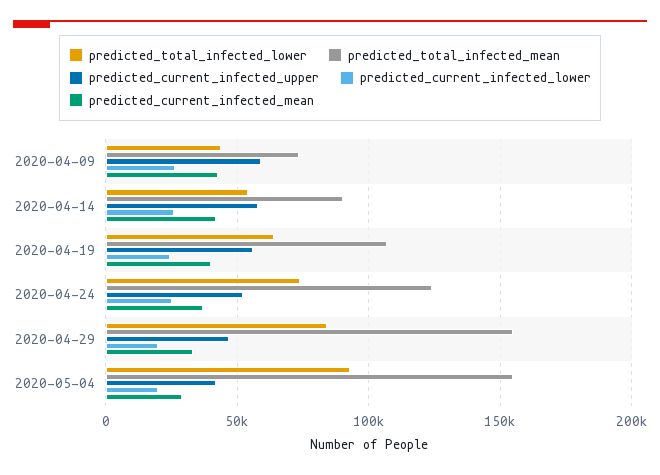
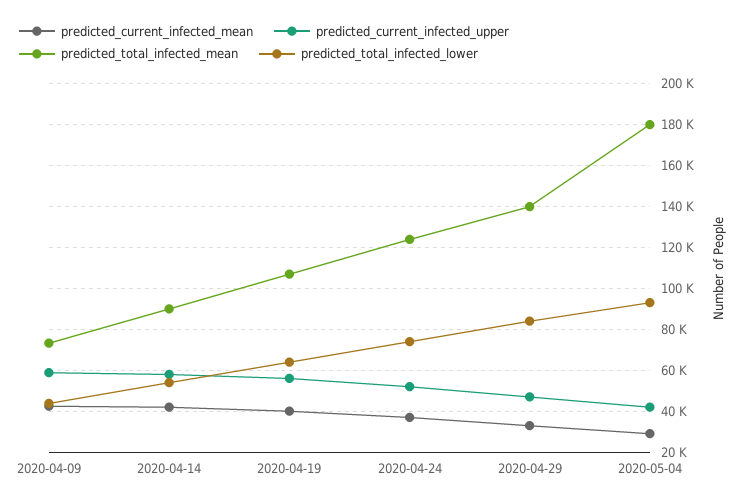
  {
    "predicted_total_infected_lower": {
      "2020-04-09": 45000,
      "2020-04-14": 55000,
      "2020-04-19": 65000,
      "2020-04-24": 75000,
      "2020-04-29": 85000,
      "2020-05-04": 95000
    },
    "predicted_total_infected_mean": {
      "2020-04-09": 75000,
      "2020-04-14": 90000,
      "2020-04-19": 105000,
      "2020-04-24": 125000,
-     "2020-04-29": 155000,
+     "2020-04-29": 140000,
-     "2020-05-04": 155000
+     "2020-05-04": 180000
    },
    "predicted_current_infected_upper": {
      "2020-04-09": 60000,
      "2020-04-14": 60000,
      "2020-04-19": 55000,
      "2020-04-24": 50000,
      "2020-04-29": 45000,
      "2020-05-04": 40000
    },
-   "predicted_current_infected_lower": {
-     "2020-04-09": 25000,
-     "2020-04-14": 25000,
-     "2020-04-19": 25000,
-     "2020-04-24": 25000,
-     "2020-04-29": 20000,
-     "2020-05-04": 20000
-   },
    "predicted_current_infected_mean": {
      "2020-04-09": 45000,
      "2020-04-14": 40000,
      "2020-04-19": 40000,
      "2020-04-24": 35000,
      "2020-04-29": 35000,
      "2020-05-04": 30000
    }
  }

